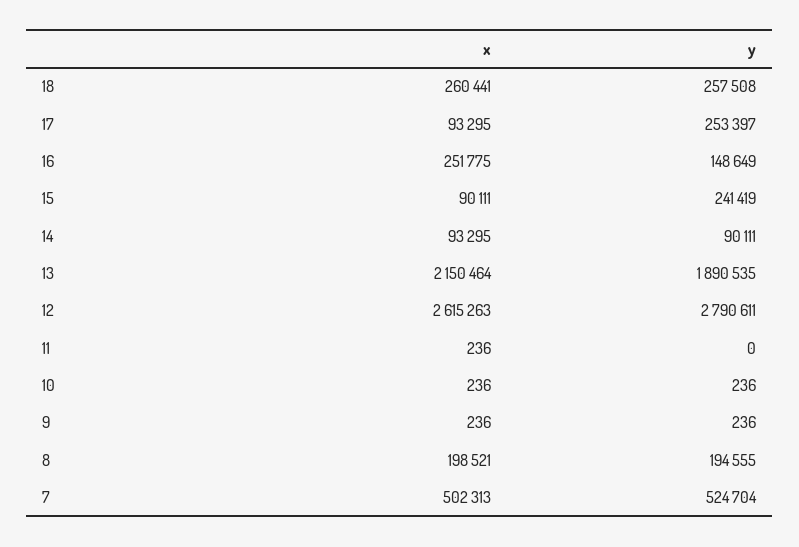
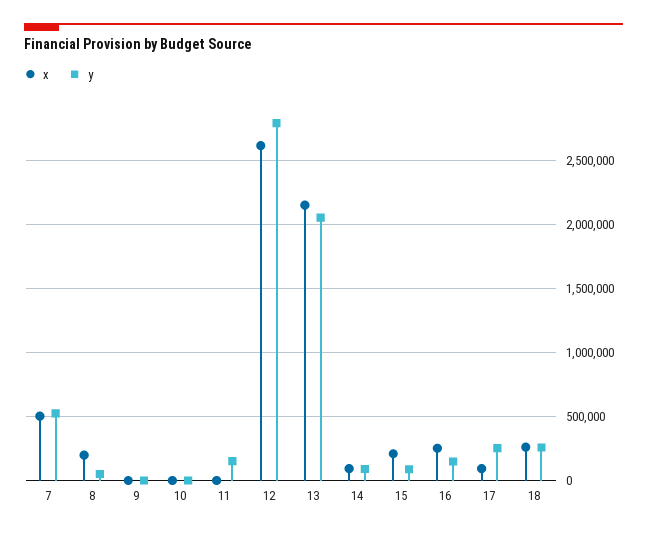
  {
    "x": {
      "18": 260441,
      "17": 93295,
      "16": 251775,
-     "15": 90111,
+     "15": 200000,
      "14": 93295,
      "13": 2150464,
      "12": 2615263,
      "11": 236,
      "10": 236,
      "9": 236,
      "8": 198521,
      "7": 502313
    },
    "y": {
      "18": 257508,
      "17": 253397,
      "16": 148649,
-     "15": 241419,
+     "15": 100000,
      "14": 90111,
-     "13": 1890535,
+     "13": 2050000,
      "12": 2790611,
-     "11": 0,
+     "11": 150000,
      "10": 236,
      "9": 236,
-     "8": 194555,
+     "8": 50000,
      "7": 524704
    }
  }

